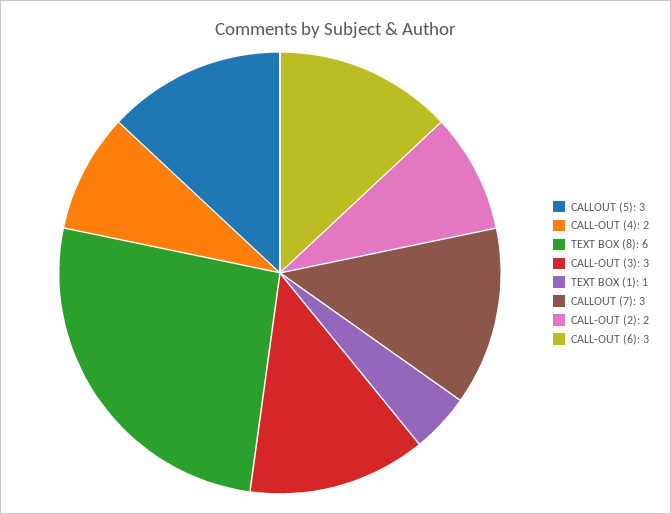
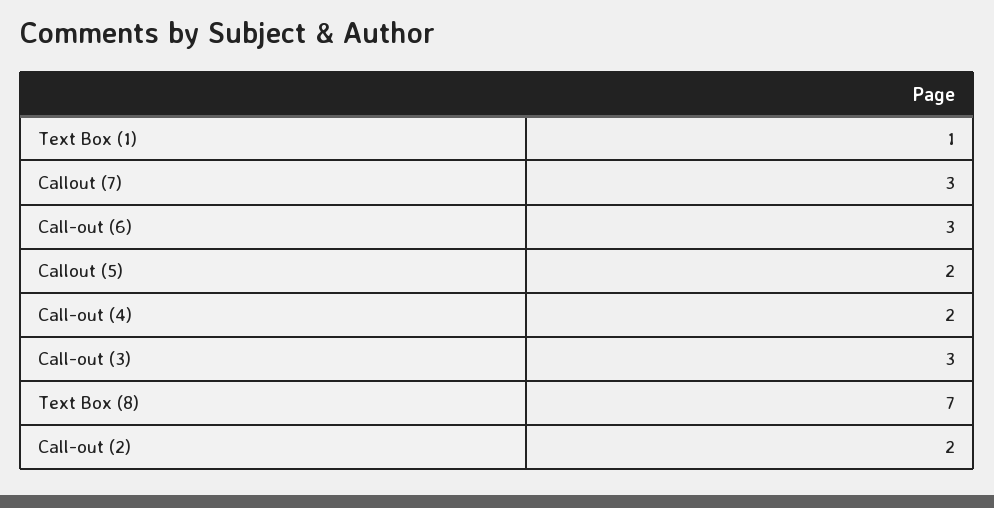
  {
-   "CALLOUT (5)": 3,
+   "CALLOUT (5)": 2,
    "CALL-OUT (4)": 2,
-   "TEXT BOX (8)": 6,
+   "TEXT BOX (8)": 7,
    "CALL-OUT (3)": 3,
    "TEXT BOX (1)": 1,
    "CALLOUT (7)": 3,
    "CALL-OUT (2)": 2,
    "CALL-OUT (6)": 3
  }

